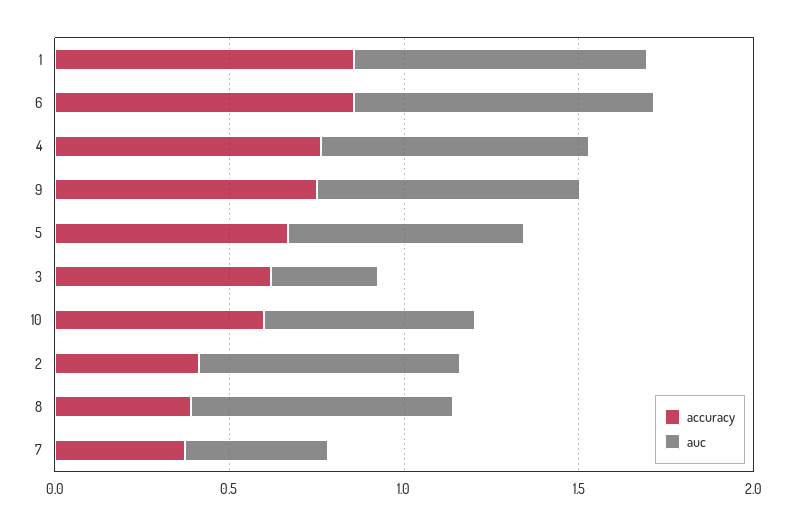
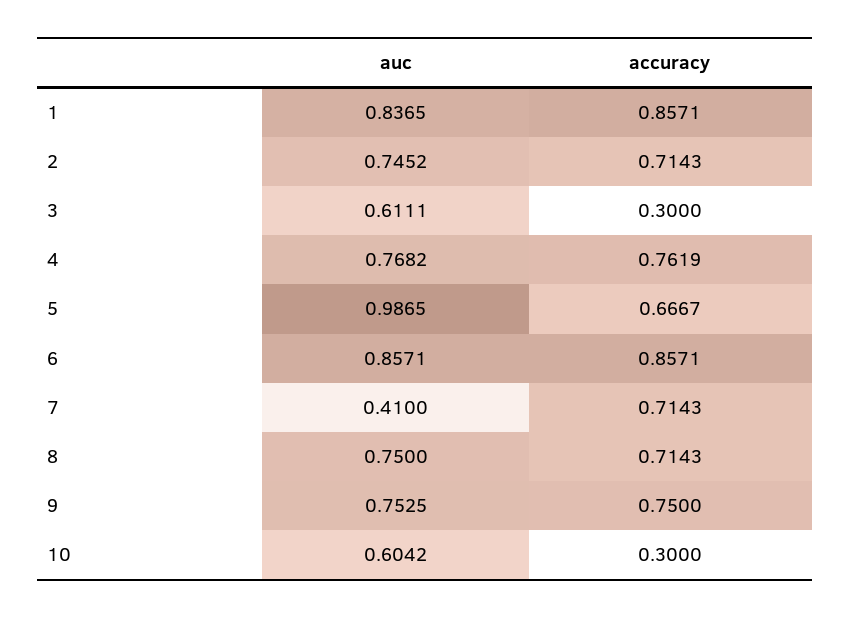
  {
    "accuracy": {
      "1": 0.8571,
      "6": 0.8571,
      "4": 0.7619,
      "9": 0.75,
      "5": 0.6667,
-     "3": 0.6,
+     "3": 0.3,
-     "10": 0.6,
+     "10": 0.3,
-     "2": 0.4,
+     "2": 0.7143,
-     "8": 0.4,
+     "8": 0.7143,
-     "7": 0.4
+     "7": 0.7143
    },
    "auc": {
      "1": 0.8365,
      "6": 0.8571,
      "4": 0.7682,
      "9": 0.7525,
-     "5": 0.7,
+     "5": 0.9865,
-     "3": 0.3,
+     "3": 0.6111,
      "10": 0.6042,
      "2": 0.7452,
      "8": 0.75,
      "7": 0.41
    }
  }

